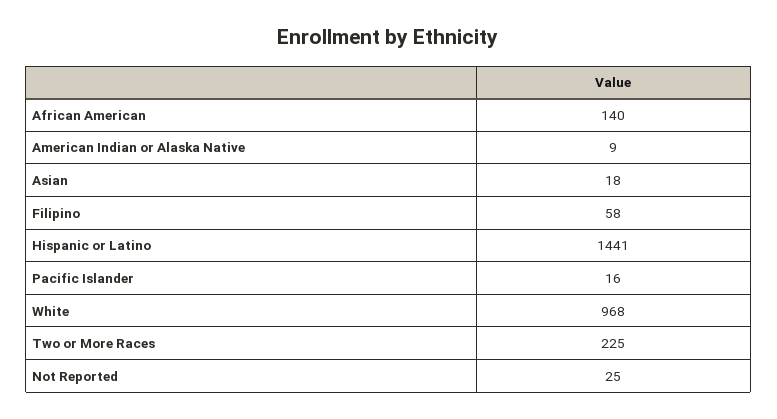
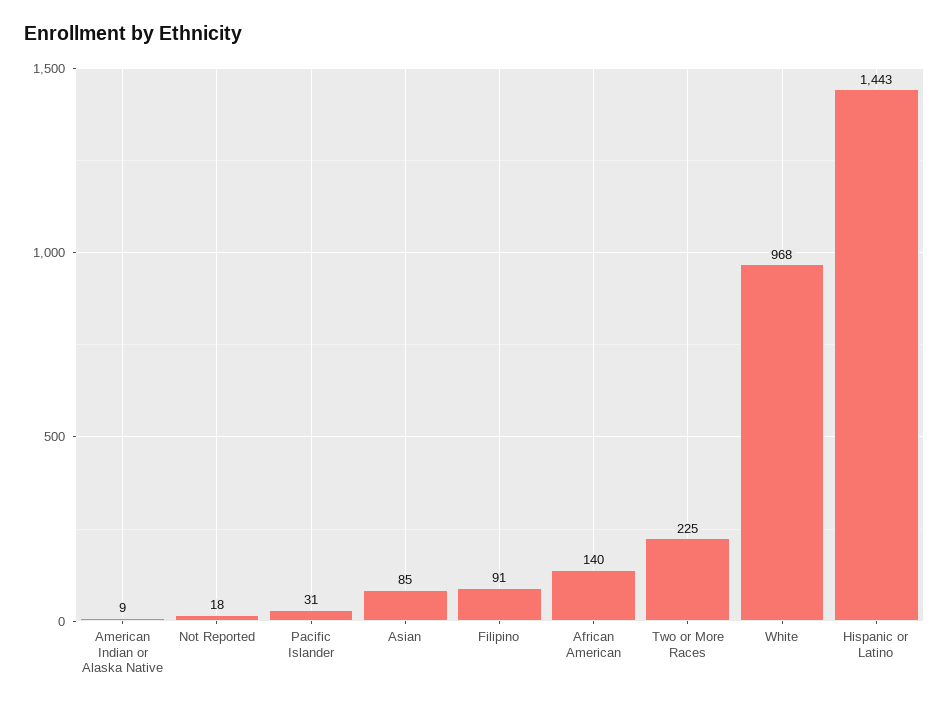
  {
    "African American": 140,
    "American Indian or Alaska Native": 9,
-   "Asian": 18,
+   "Asian": 85,
-   "Filipino": 58,
+   "Filipino": 91,
-   "Hispanic or Latino": 1441,
+   "Hispanic or Latino": 1443,
-   "Pacific Islander": 16,
+   "Pacific Islander": 31,
    "White": 968,
    "Two or More Races": 225,
-   "Not Reported": 25
+   "Not Reported": 18
  }

